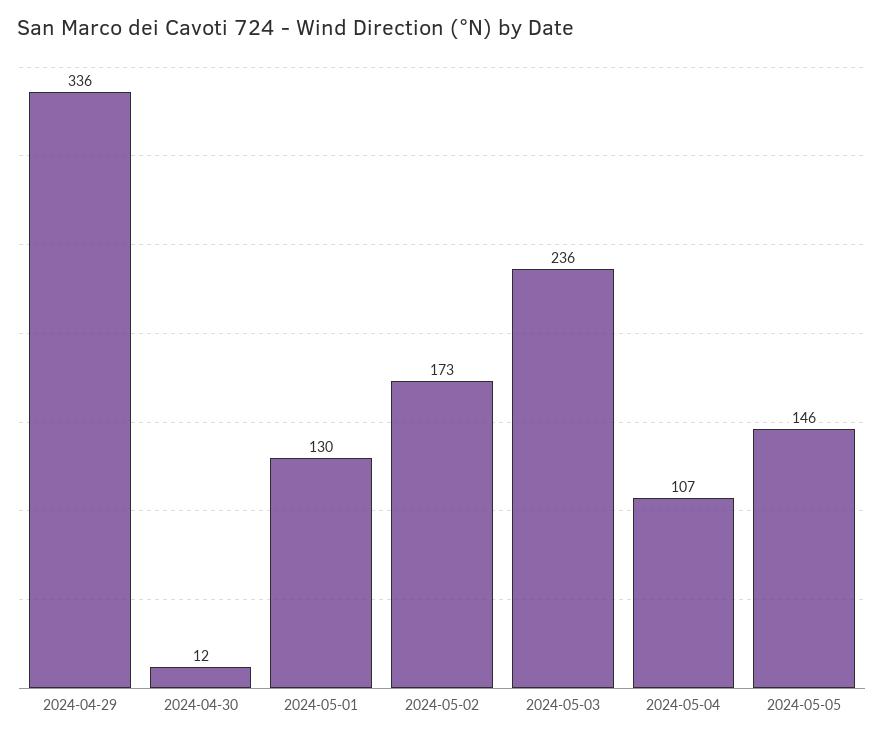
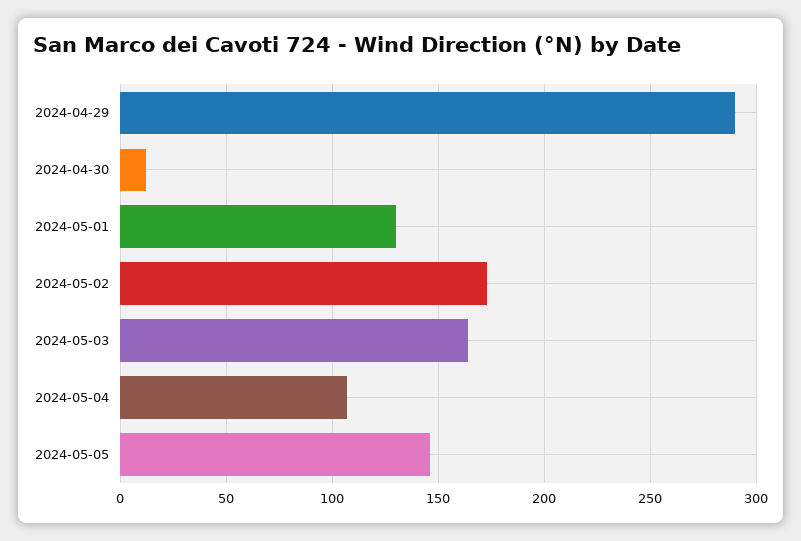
  {
-   "2024-04-29": 336,
+   "2024-04-29": 290,
    "2024-04-30": 12,
    "2024-05-01": 130,
    "2024-05-02": 173,
-   "2024-05-03": 236,
+   "2024-05-03": 165,
    "2024-05-04": 107,
    "2024-05-05": 146
  }

